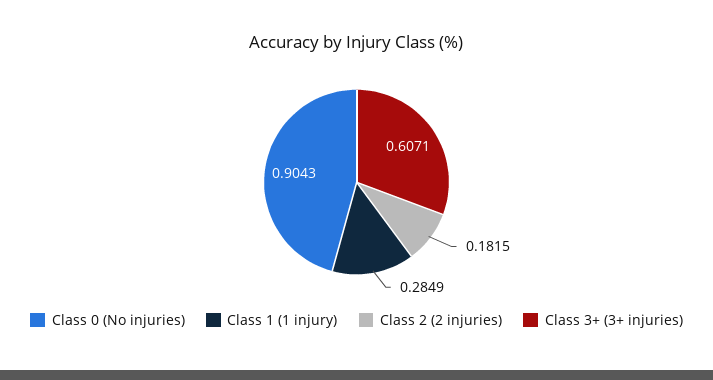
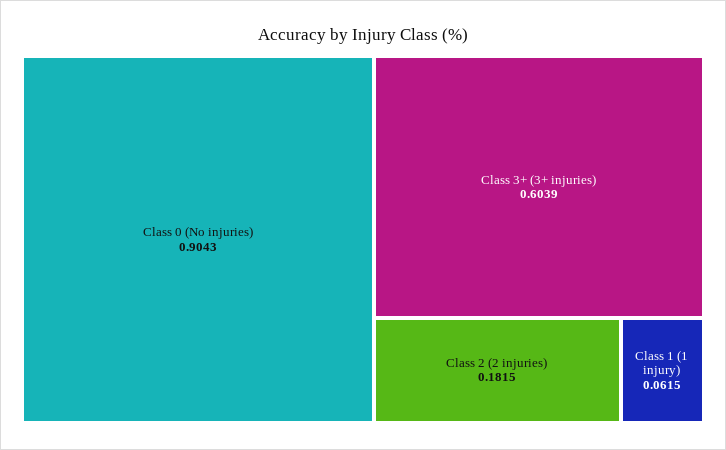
  {
    "Class 0 (No injuries)": 0.9043,
-   "Class 1 (1 injury)": 0.2849,
+   "Class 1 (1 injury)": 0.0615,
    "Class 2 (2 injuries)": 0.1815,
-   "Class 3+ (3+ injuries)": 0.6071
+   "Class 3+ (3+ injuries)": 0.6039
  }

